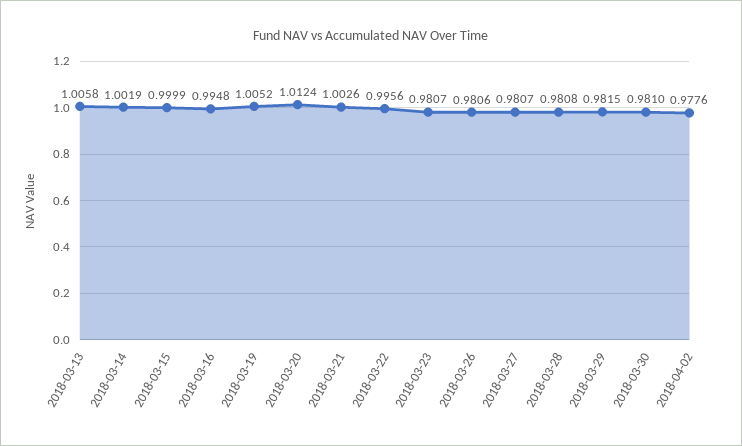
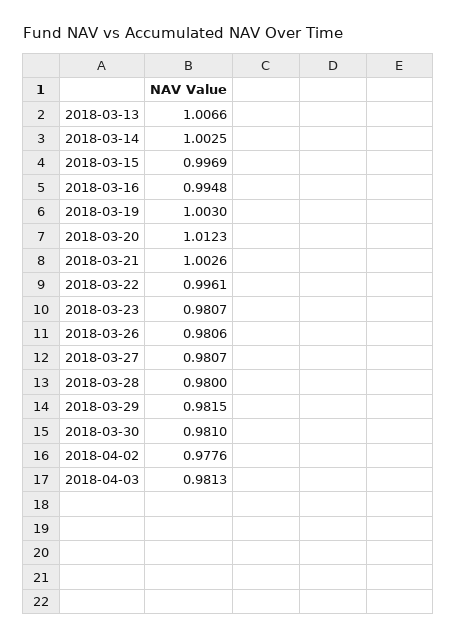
  {
-   "2018-03-13": 1.0058,
+   "2018-03-13": 1.0066,
-   "2018-03-14": 1.0019,
+   "2018-03-14": 1.0025,
-   "2018-03-15": 0.9999,
+   "2018-03-15": 0.9969,
    "2018-03-16": 0.9948,
-   "2018-03-19": 1.0052,
+   "2018-03-19": 1.003,
-   "2018-03-20": 1.0124,
+   "2018-03-20": 1.0123,
    "2018-03-21": 1.0026,
-   "2018-03-22": 0.9956,
+   "2018-03-22": 0.9961,
    "2018-03-23": 0.9807,
    "2018-03-26": 0.9806,
    "2018-03-27": 0.9807,
-   "2018-03-28": 0.9808,
+   "2018-03-28": 0.98,
    "2018-03-29": 0.9815,
    "2018-03-30": 0.981,
-   "2018-04-02": 0.9776
+   "2018-04-02": 0.9776,
+   "2018-04-03": 0.9813
  }

